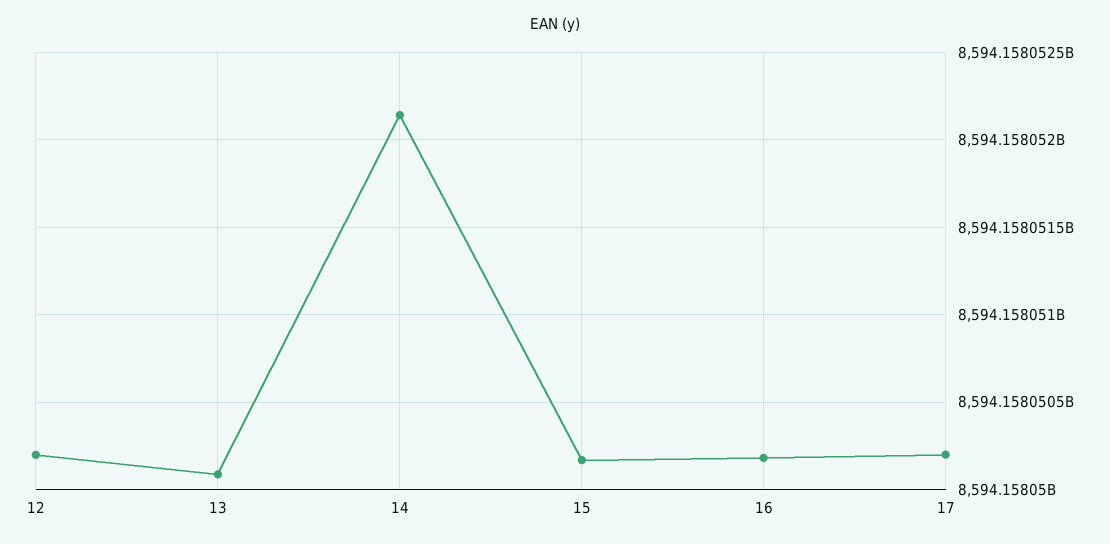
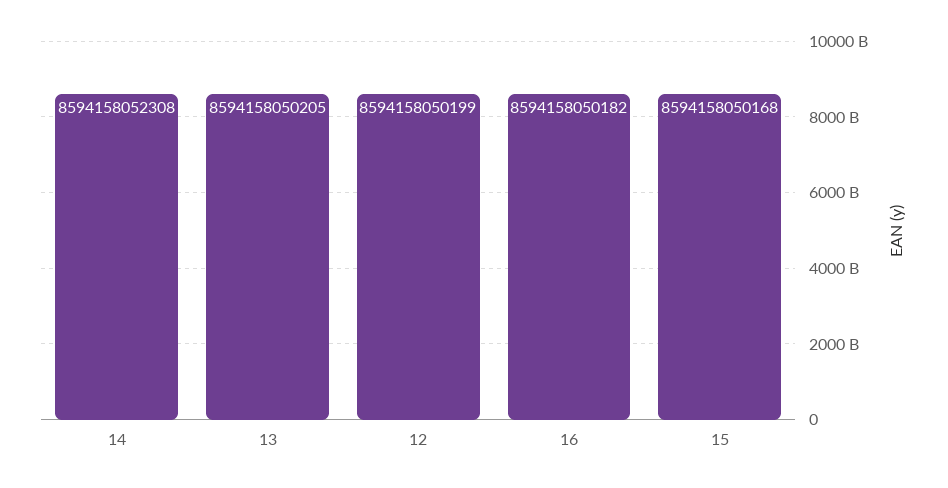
  {
    "12": 8594158050199,
-   "13": 8594158050100,
+   "13": 8594158050205,
-   "14": 8594158052150,
+   "14": 8594158052308,
    "15": 8594158050168,
-   "16": 8594158050182,
+   "16": 8594158050182
-   "17": 8594158050200
  }

